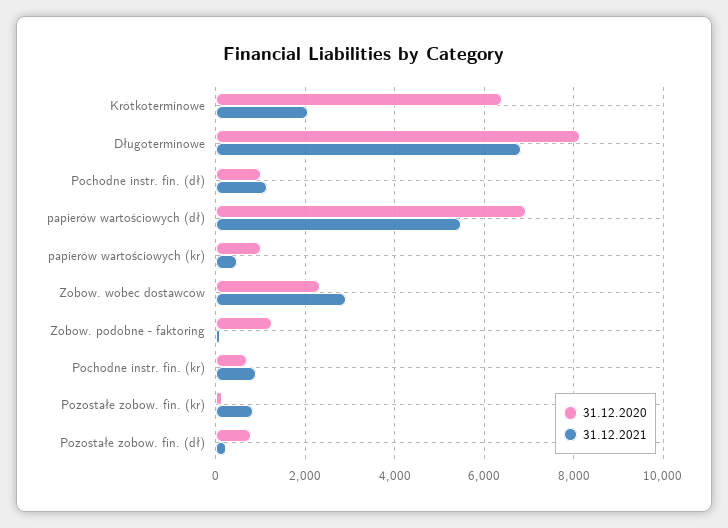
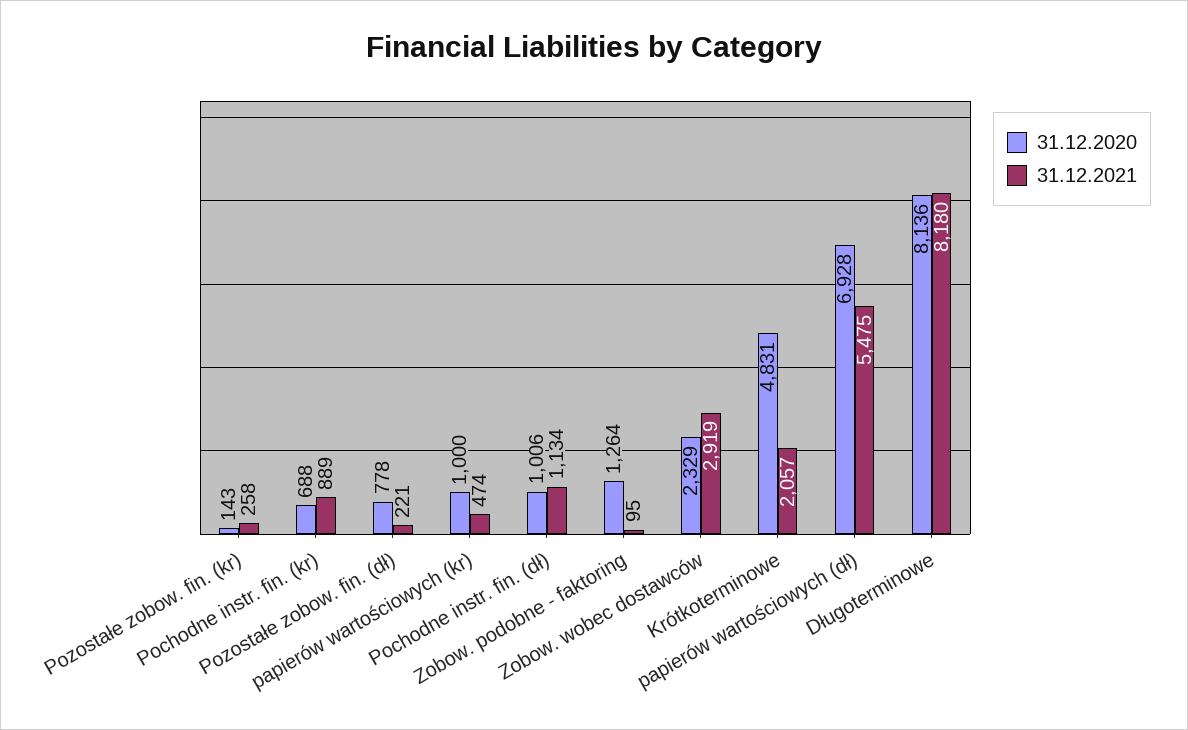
  {
    "31.12.2020": {
-     "Krótkoterminowe": 6400,
+     "Krótkoterminowe": 4831,
      "Długoterminowe": 8136,
      "Pochodne instr. fin. (dł)": 1006,
      "papierów wartościowych (dł)": 6928,
      "papierów wartościowych (kr)": 1000,
      "Zobow. wobec dostawców": 2329,
      "Zobow. podobne - faktoring": 1264,
      "Pochodne instr. fin. (kr)": 688,
      "Pozostałe zobow. fin. (kr)": 143,
      "Pozostałe zobow. fin. (dł)": 778
    },
    "31.12.2021": {
      "Krótkoterminowe": 2057,
-     "Długoterminowe": 6800,
+     "Długoterminowe": 8180,
      "Pochodne instr. fin. (dł)": 1134,
      "papierów wartościowych (dł)": 5475,
      "papierów wartościowych (kr)": 474,
      "Zobow. wobec dostawców": 2919,
      "Zobow. podobne - faktoring": 95,
      "Pochodne instr. fin. (kr)": 889,
-     "Pozostałe zobow. fin. (kr)": 800,
+     "Pozostałe zobow. fin. (kr)": 258,
      "Pozostałe zobow. fin. (dł)": 221
    }
  }

